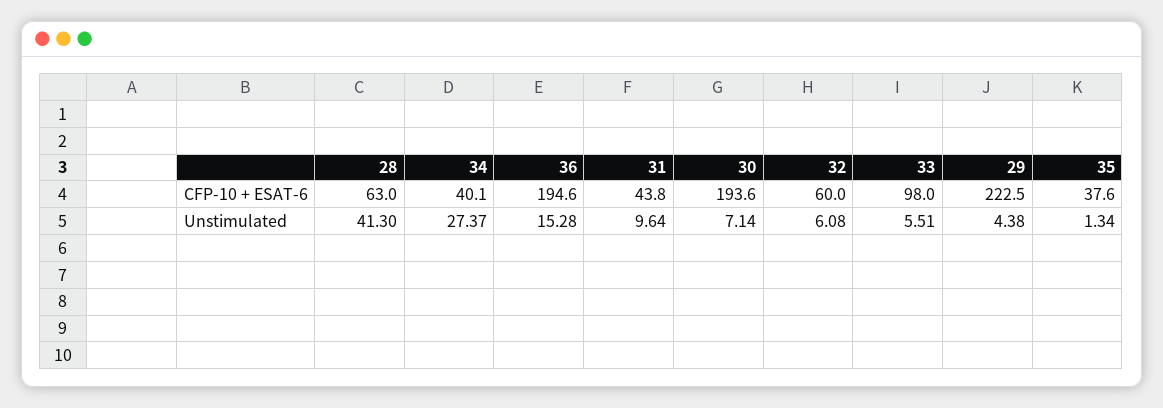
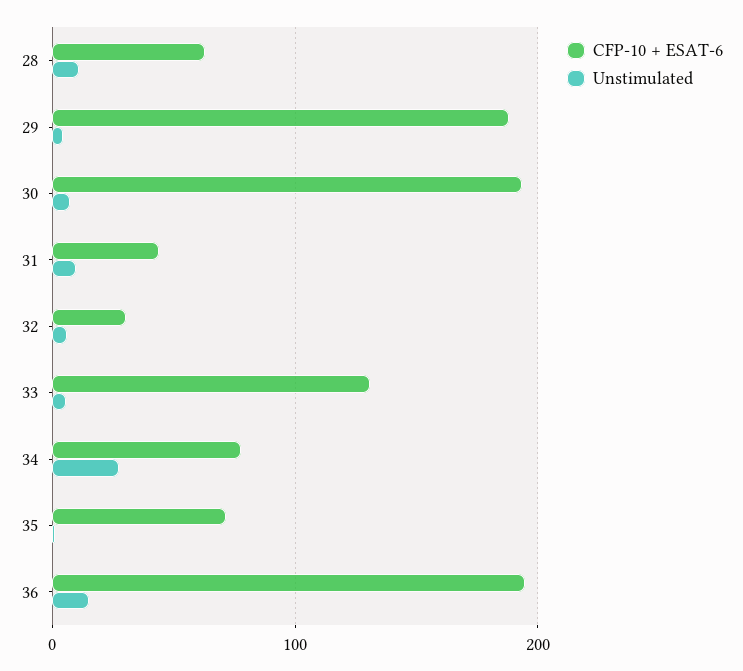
  {
    "CFP-10 + ESAT-6": {
      "28": 63,
-     "34": 40.1,
+     "34": 80,
      "36": 194.6,
      "31": 43.8,
      "30": 193.6,
-     "32": 60,
+     "32": 30,
-     "33": 98,
+     "33": 130,
-     "29": 222.5,
+     "29": 190,
-     "35": 37.6
+     "35": 70
    },
    "Unstimulated": {
-     "28": 41.3,
+     "28": 10,
      "34": 27.37,
      "36": 15.28,
      "31": 9.64,
      "30": 7.14,
      "32": 6.08,
      "33": 5.51,
      "29": 4.38,
      "35": 1.34
    }
  }

